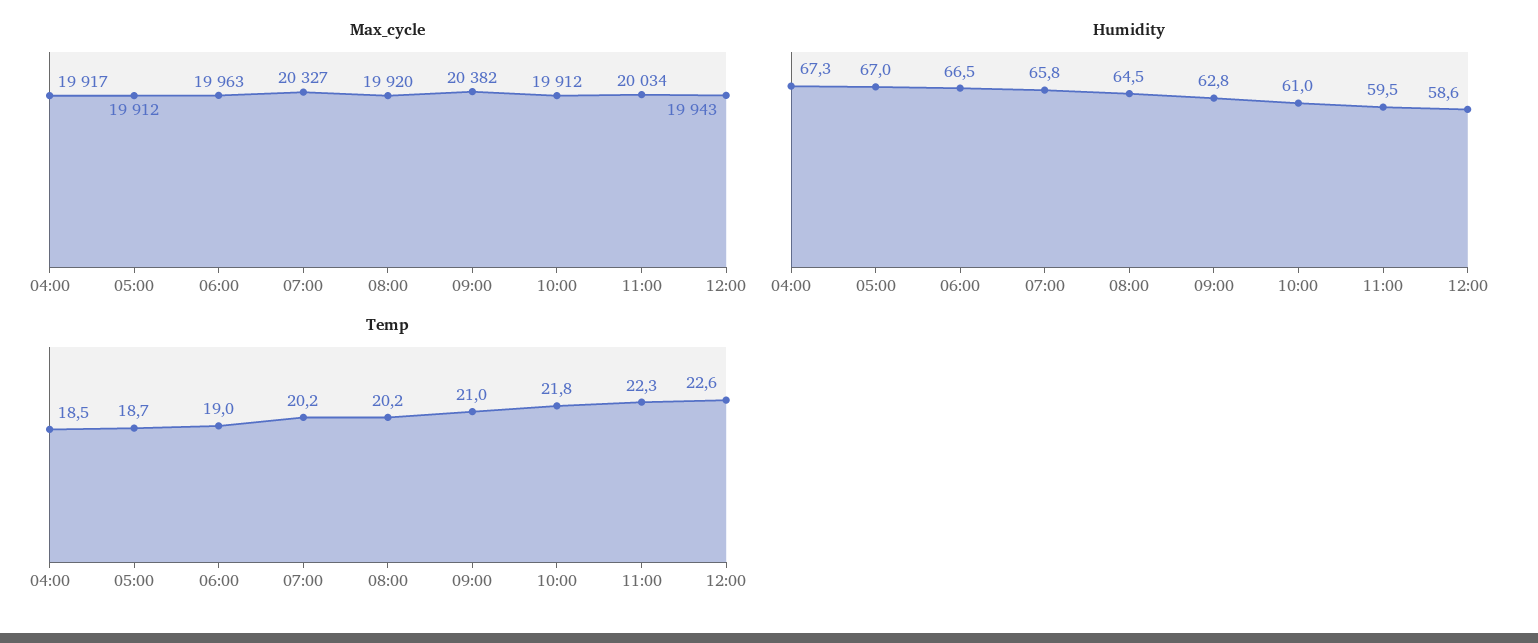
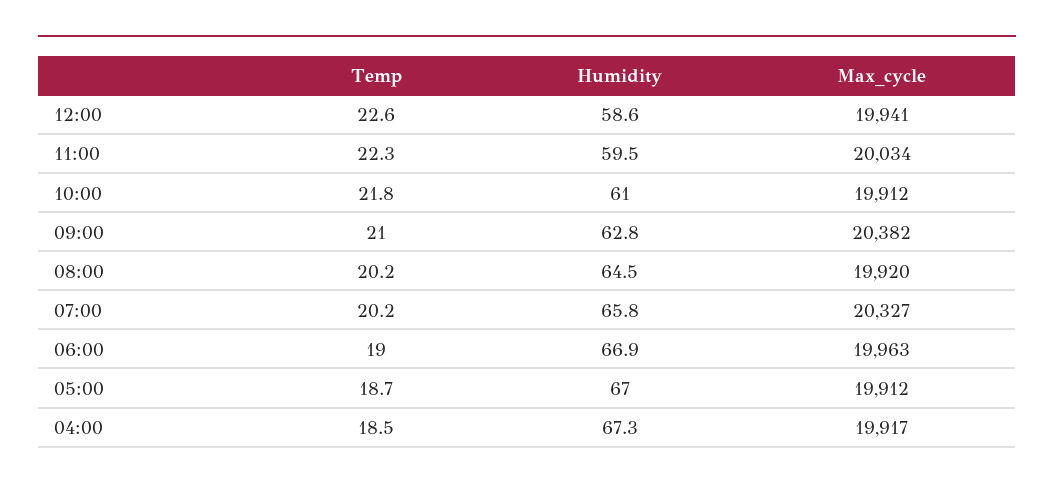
  {
    "Max_cycle": {
      "04:00": 19917,
      "05:00": 19912,
      "06:00": 19963,
      "07:00": 20327,
      "08:00": 19920,
      "09:00": 20382,
      "10:00": 19912,
      "11:00": 20034,
-     "12:00": 19943
+     "12:00": 19941
    },
    "Humidity": {
      "04:00": 67.3,
      "05:00": 67,
-     "06:00": 66.5,
+     "06:00": 66.9,
      "07:00": 65.8,
      "08:00": 64.5,
      "09:00": 62.8,
      "10:00": 61,
      "11:00": 59.5,
      "12:00": 58.6
    },
    "Temp": {
      "04:00": 18.5,
      "05:00": 18.7,
      "06:00": 19,
      "07:00": 20.2,
      "08:00": 20.2,
      "09:00": 21,
      "10:00": 21.8,
      "11:00": 22.3,
      "12:00": 22.6
    }
  }

